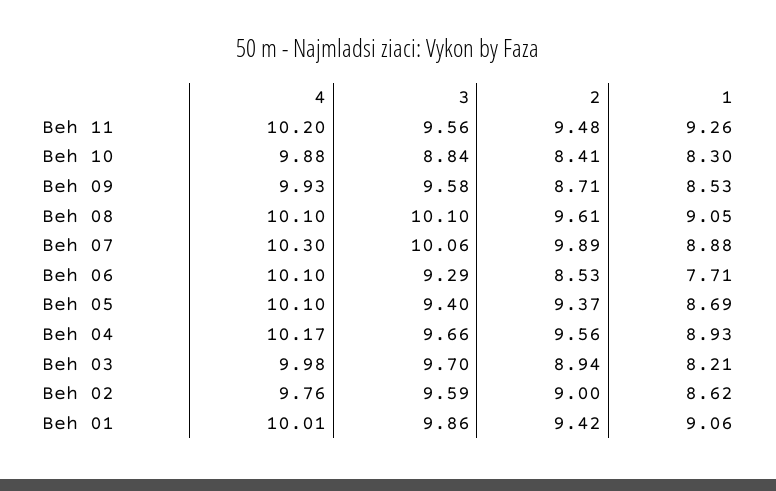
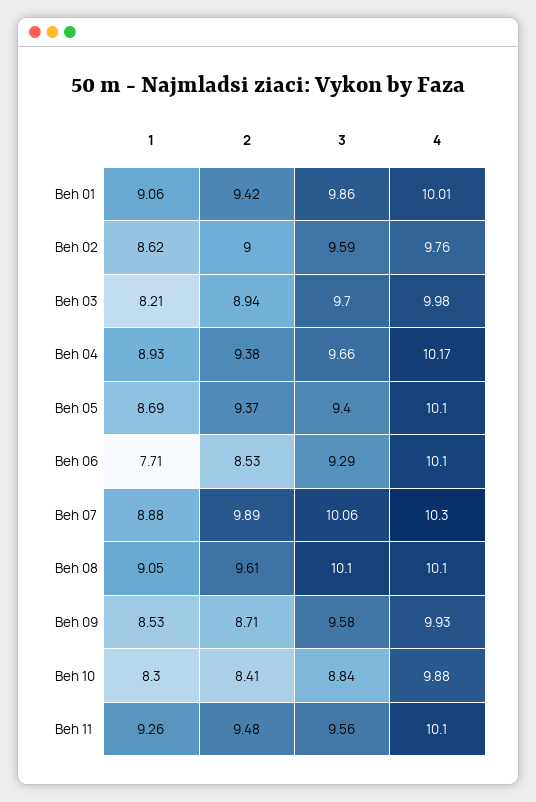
  {
    "4": {
-     "Beh 11": 10.2,
+     "Beh 11": 10.1,
      "Beh 10": 9.88,
      "Beh 09": 9.93,
      "Beh 08": 10.1,
      "Beh 07": 10.3,
      "Beh 06": 10.1,
      "Beh 05": 10.1,
      "Beh 04": 10.17,
      "Beh 03": 9.98,
      "Beh 02": 9.76,
      "Beh 01": 10.01
    },
    "3": {
      "Beh 11": 9.56,
      "Beh 10": 8.84,
      "Beh 09": 9.58,
      "Beh 08": 10.1,
      "Beh 07": 10.06,
      "Beh 06": 9.29,
      "Beh 05": 9.4,
      "Beh 04": 9.66,
      "Beh 03": 9.7,
      "Beh 02": 9.59,
      "Beh 01": 9.86
    },
    "2": {
      "Beh 11": 9.48,
      "Beh 10": 8.41,
      "Beh 09": 8.71,
      "Beh 08": 9.61,
      "Beh 07": 9.89,
      "Beh 06": 8.53,
      "Beh 05": 9.37,
-     "Beh 04": 9.56,
+     "Beh 04": 9.38,
      "Beh 03": 8.94,
      "Beh 02": 9,
      "Beh 01": 9.42
    },
    "1": {
      "Beh 11": 9.26,
      "Beh 10": 8.3,
      "Beh 09": 8.53,
      "Beh 08": 9.05,
      "Beh 07": 8.88,
      "Beh 06": 7.71,
      "Beh 05": 8.69,
      "Beh 04": 8.93,
      "Beh 03": 8.21,
      "Beh 02": 8.62,
      "Beh 01": 9.06
    }
  }

